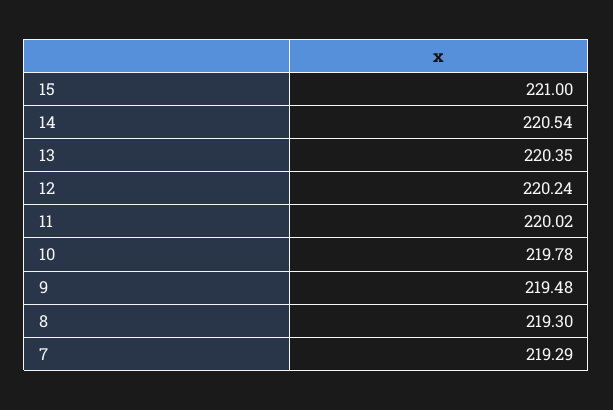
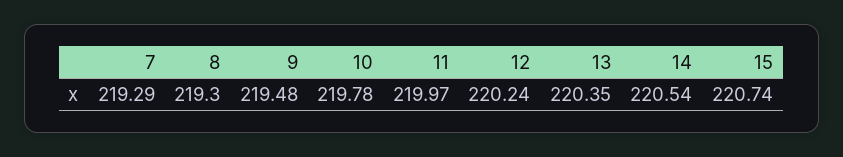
  {
-   "15": 221,
+   "15": 220.74,
    "14": 220.54,
    "13": 220.35,
    "12": 220.24,
-   "11": 220.02,
+   "11": 219.97,
    "10": 219.78,
    "9": 219.48,
    "8": 219.3,
    "7": 219.29
  }

